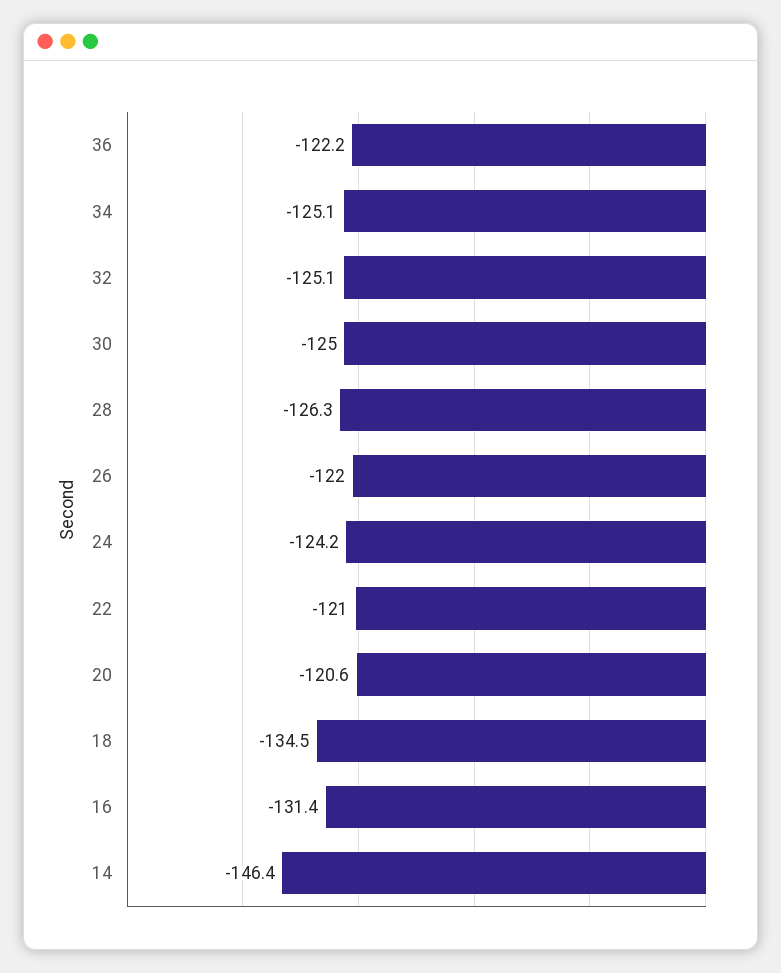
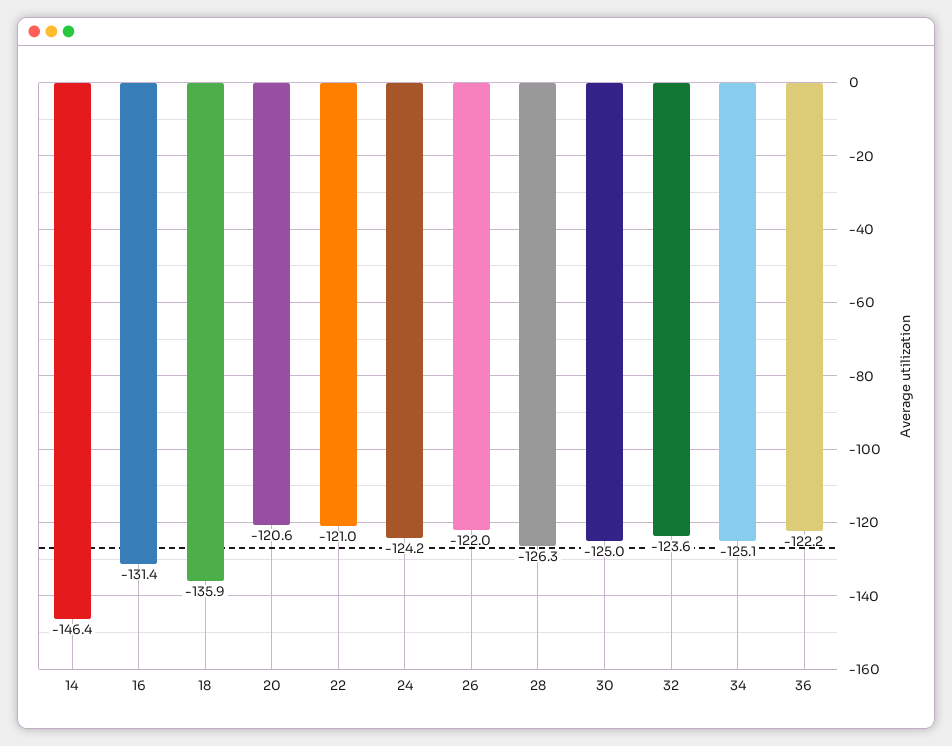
  {
    "36": -122.2,
    "34": -125.1,
-   "32": -125.1,
+   "32": -123.6,
    "30": -125,
    "28": -126.3,
    "26": -122,
    "24": -124.2,
    "22": -121,
    "20": -120.6,
-   "18": -134.5,
+   "18": -135.9,
    "16": -131.4,
    "14": -146.4
  }

